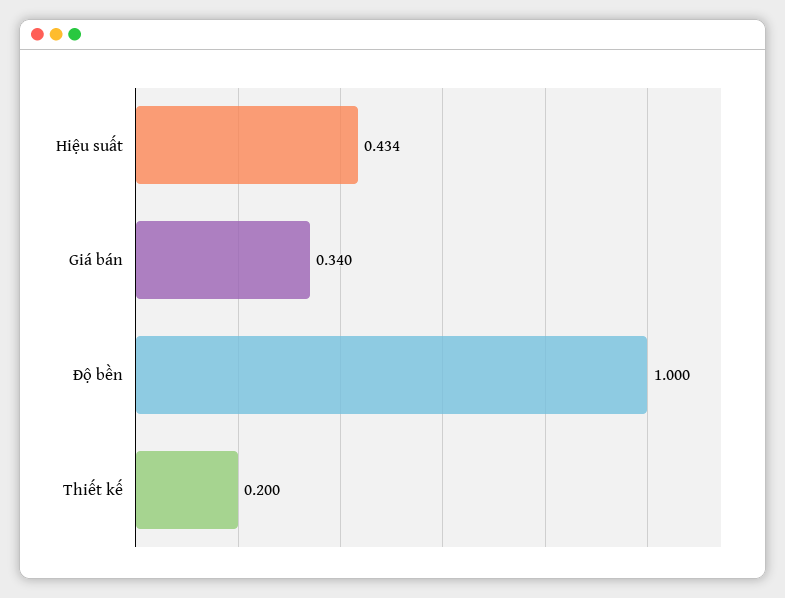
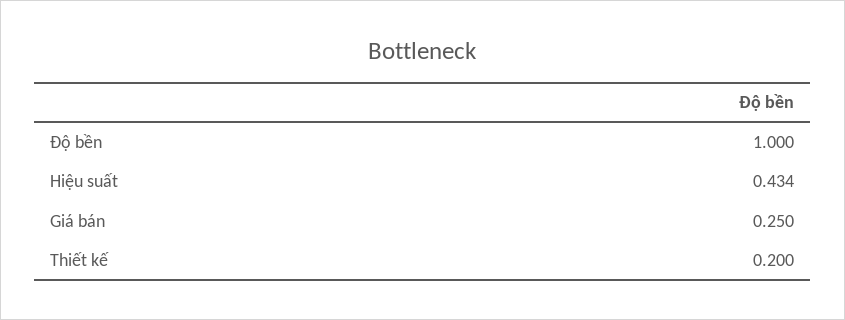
  {
    "Hiệu suất": 0.434,
-   "Giá bán": 0.34,
+   "Giá bán": 0.25,
    "Độ bền": 1,
    "Thiết kế": 0.2
  }

